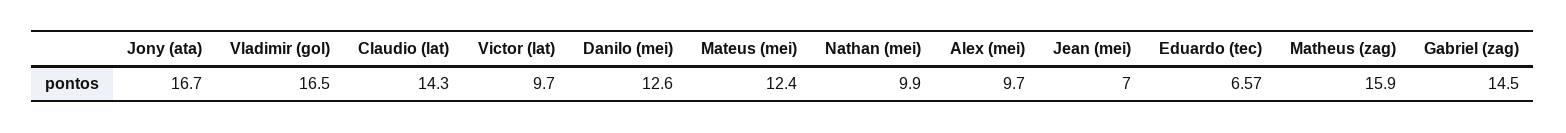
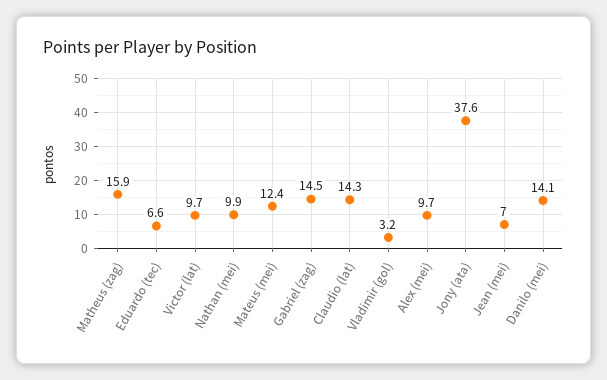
  {
-   "Jony (ata)": 16.7,
+   "Jony (ata)": 37.6,
-   "Vladimir (gol)": 16.5,
+   "Vladimir (gol)": 3.2,
    "Claudio (lat)": 14.3,
    "Victor (lat)": 9.7,
-   "Danilo (mei)": 12.6,
+   "Danilo (mei)": 14.1,
    "Mateus (mei)": 12.4,
    "Nathan (mei)": 9.9,
    "Alex (mei)": 9.7,
    "Jean (mei)": 7,
    "Eduardo (tec)": 6.57,
    "Matheus (zag)": 15.9,
    "Gabriel (zag)": 14.5
  }

